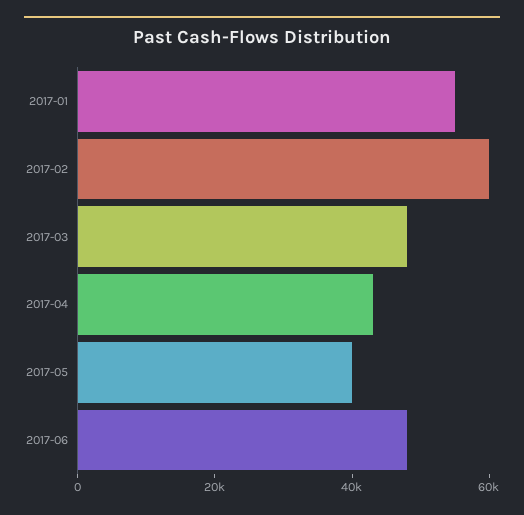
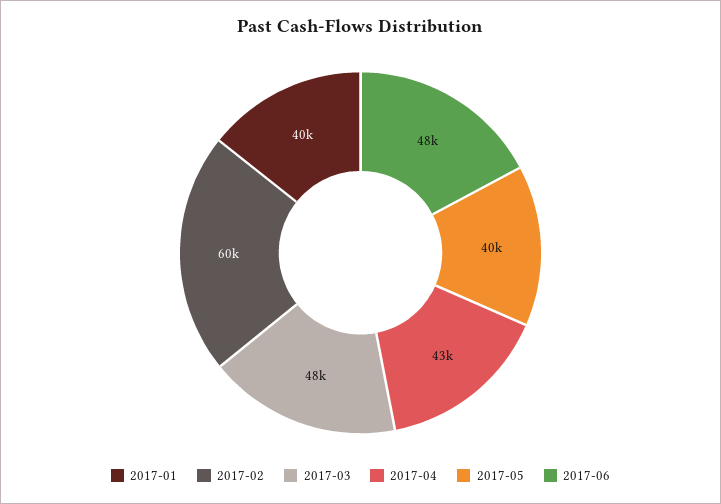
  {
-   "2017-01": 55000,
+   "2017-01": 40000,
    "2017-02": 60000,
    "2017-03": 48000,
    "2017-04": 43000,
    "2017-05": 40000,
    "2017-06": 48000
  }

